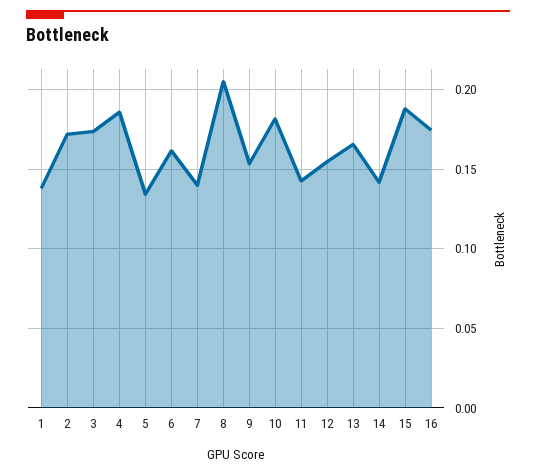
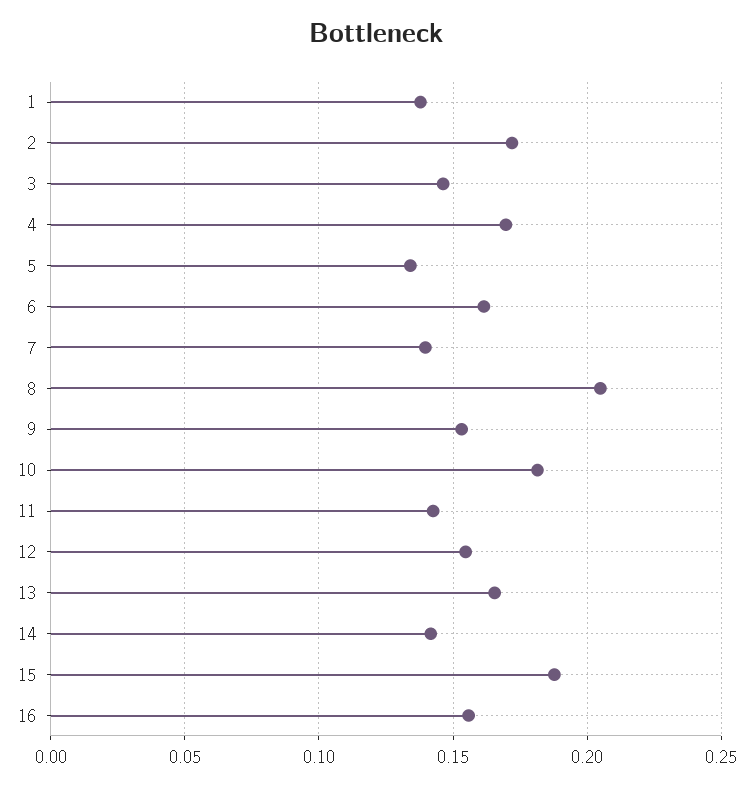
  {
    "1": 0.14,
    "2": 0.17,
-   "3": 0.175,
+   "3": 0.145,
-   "4": 0.185,
+   "4": 0.17,
    "5": 0.135,
    "6": 0.16,
    "7": 0.14,
    "8": 0.205,
    "9": 0.155,
    "10": 0.18,
    "11": 0.145,
    "12": 0.155,
    "13": 0.165,
    "14": 0.14,
    "15": 0.19,
-   "16": 0.175
+   "16": 0.155
  }

